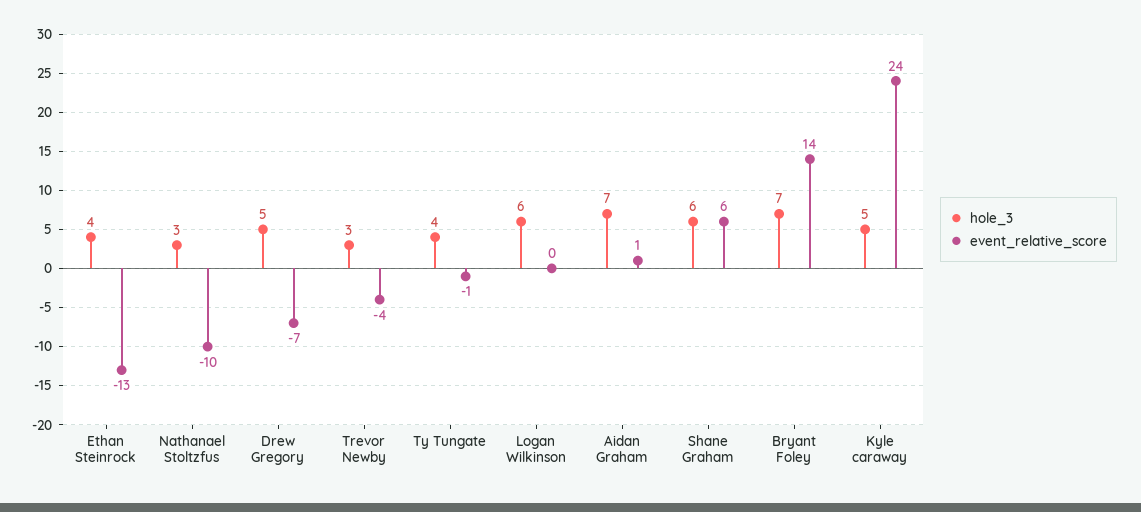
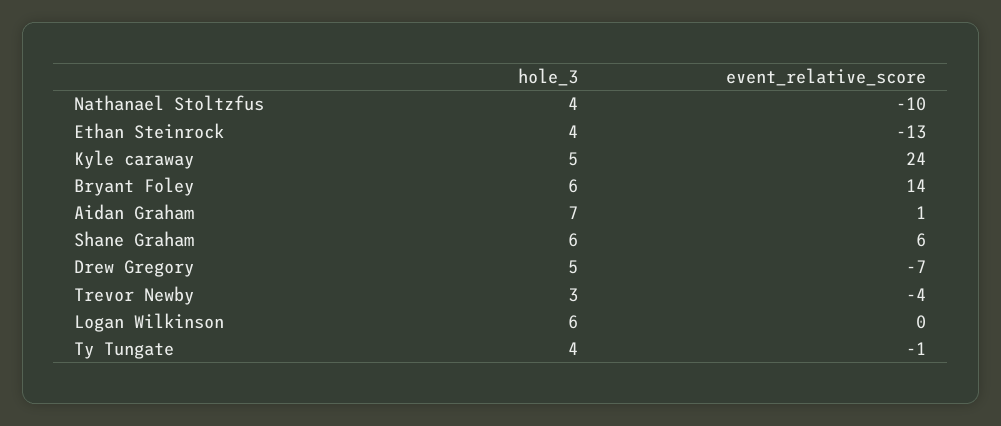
  {
    "hole_3": {
      "Ethan Steinrock": 4,
-     "Nathanael Stoltzfus": 3,
+     "Nathanael Stoltzfus": 4,
      "Drew Gregory": 5,
      "Trevor Newby": 3,
      "Ty Tungate": 4,
      "Logan Wilkinson": 6,
      "Aidan Graham": 7,
      "Shane Graham": 6,
-     "Bryant Foley": 7,
+     "Bryant Foley": 6,
      "Kyle caraway": 5
    },
    "event_relative_score": {
      "Ethan Steinrock": -13,
      "Nathanael Stoltzfus": -10,
      "Drew Gregory": -7,
      "Trevor Newby": -4,
      "Ty Tungate": -1,
      "Logan Wilkinson": 0,
      "Aidan Graham": 1,
      "Shane Graham": 6,
      "Bryant Foley": 14,
      "Kyle caraway": 24
    }
  }

